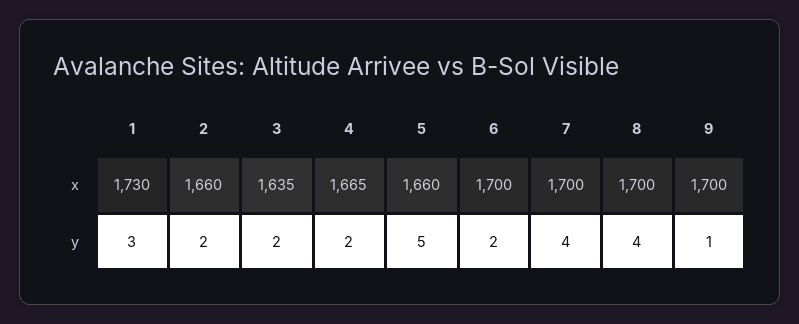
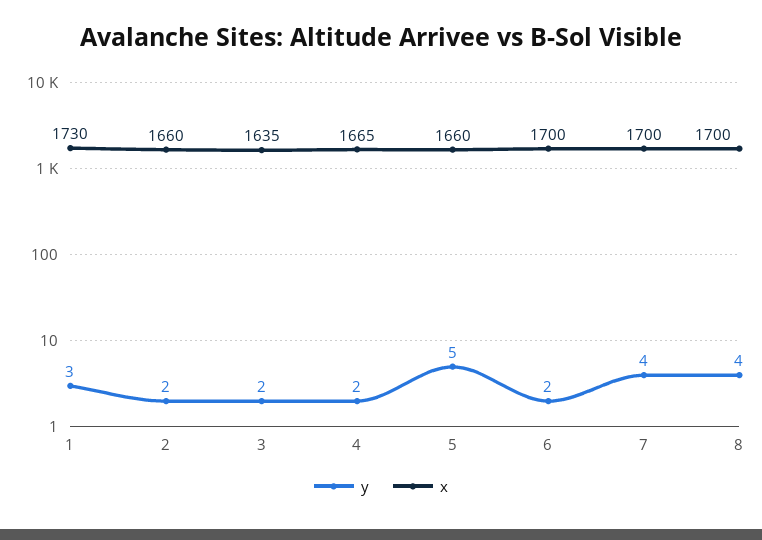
  {
    "x": {
      "1": 1730,
      "2": 1660,
      "3": 1635,
      "4": 1665,
      "5": 1660,
      "6": 1700,
      "7": 1700,
-     "8": 1700,
+     "8": 1700
-     "9": 1700
    },
    "y": {
      "1": 3,
      "2": 2,
      "3": 2,
      "4": 2,
      "5": 5,
      "6": 2,
      "7": 4,
-     "8": 4,
+     "8": 4
-     "9": 1
    }
  }

